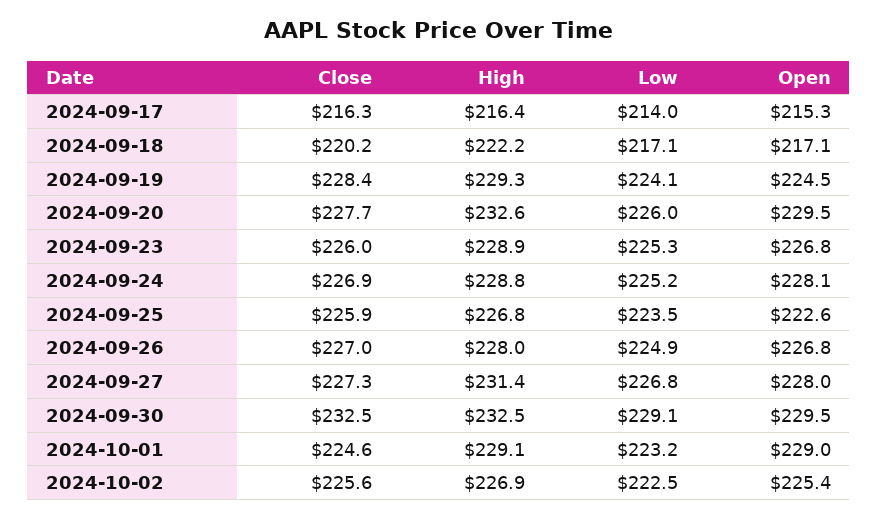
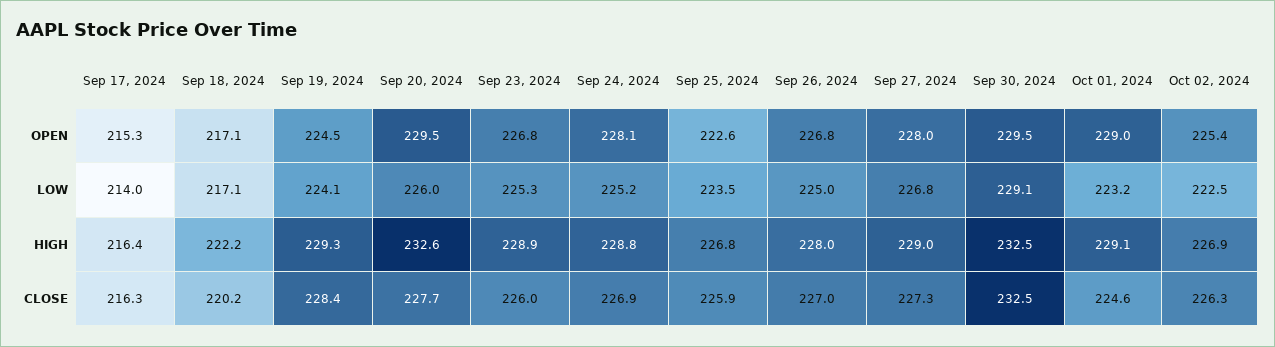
  {
    "Close": {
      "2024-09-17": 216.3,
      "2024-09-18": 220.2,
      "2024-09-19": 228.4,
      "2024-09-20": 227.7,
      "2024-09-23": 226,
      "2024-09-24": 226.9,
      "2024-09-25": 225.9,
      "2024-09-26": 227,
      "2024-09-27": 227.3,
      "2024-09-30": 232.5,
      "2024-10-01": 224.6,
-     "2024-10-02": 225.6
+     "2024-10-02": 226.3
    },
    "High": {
      "2024-09-17": 216.4,
      "2024-09-18": 222.2,
      "2024-09-19": 229.3,
      "2024-09-20": 232.6,
      "2024-09-23": 228.9,
      "2024-09-24": 228.8,
      "2024-09-25": 226.8,
      "2024-09-26": 228,
-     "2024-09-27": 231.4,
+     "2024-09-27": 229,
      "2024-09-30": 232.5,
      "2024-10-01": 229.1,
      "2024-10-02": 226.9
    },
    "Low": {
      "2024-09-17": 214,
      "2024-09-18": 217.1,
      "2024-09-19": 224.1,
      "2024-09-20": 226,
      "2024-09-23": 225.3,
      "2024-09-24": 225.2,
      "2024-09-25": 223.5,
-     "2024-09-26": 224.9,
+     "2024-09-26": 225,
      "2024-09-27": 226.8,
      "2024-09-30": 229.1,
      "2024-10-01": 223.2,
      "2024-10-02": 222.5
    },
    "Open": {
      "2024-09-17": 215.3,
      "2024-09-18": 217.1,
      "2024-09-19": 224.5,
      "2024-09-20": 229.5,
      "2024-09-23": 226.8,
      "2024-09-24": 228.1,
      "2024-09-25": 222.6,
      "2024-09-26": 226.8,
      "2024-09-27": 228,
      "2024-09-30": 229.5,
      "2024-10-01": 229,
      "2024-10-02": 225.4
    }
  }

